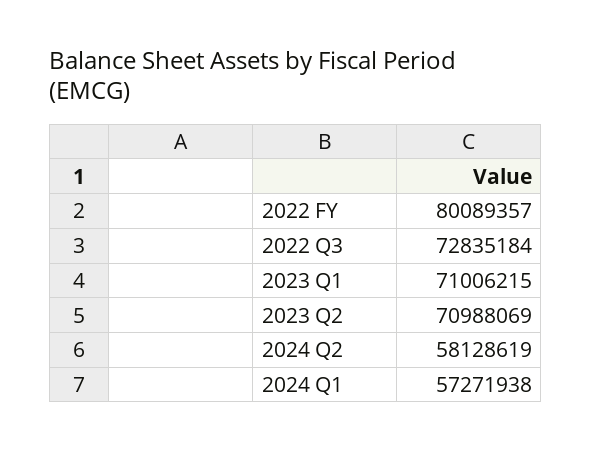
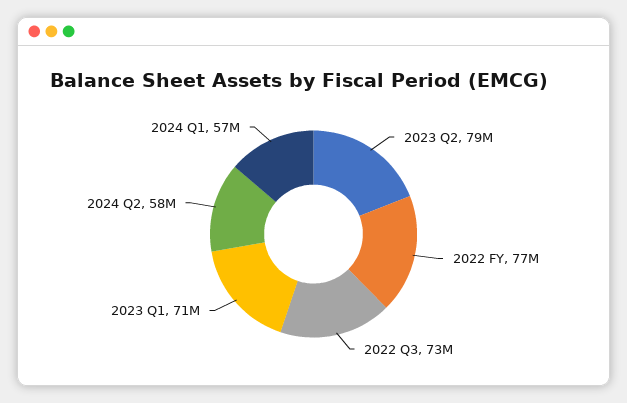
  {
-   "2022 FY": 80089357,
+   "2022 FY": 77000000,
    "2022 Q3": 72835184,
    "2023 Q1": 71006215,
-   "2023 Q2": 70988069,
+   "2023 Q2": 79000000,
    "2024 Q2": 58128619,
    "2024 Q1": 57271938
  }

